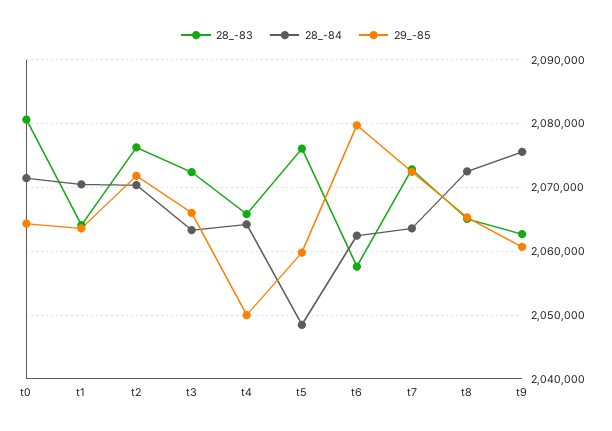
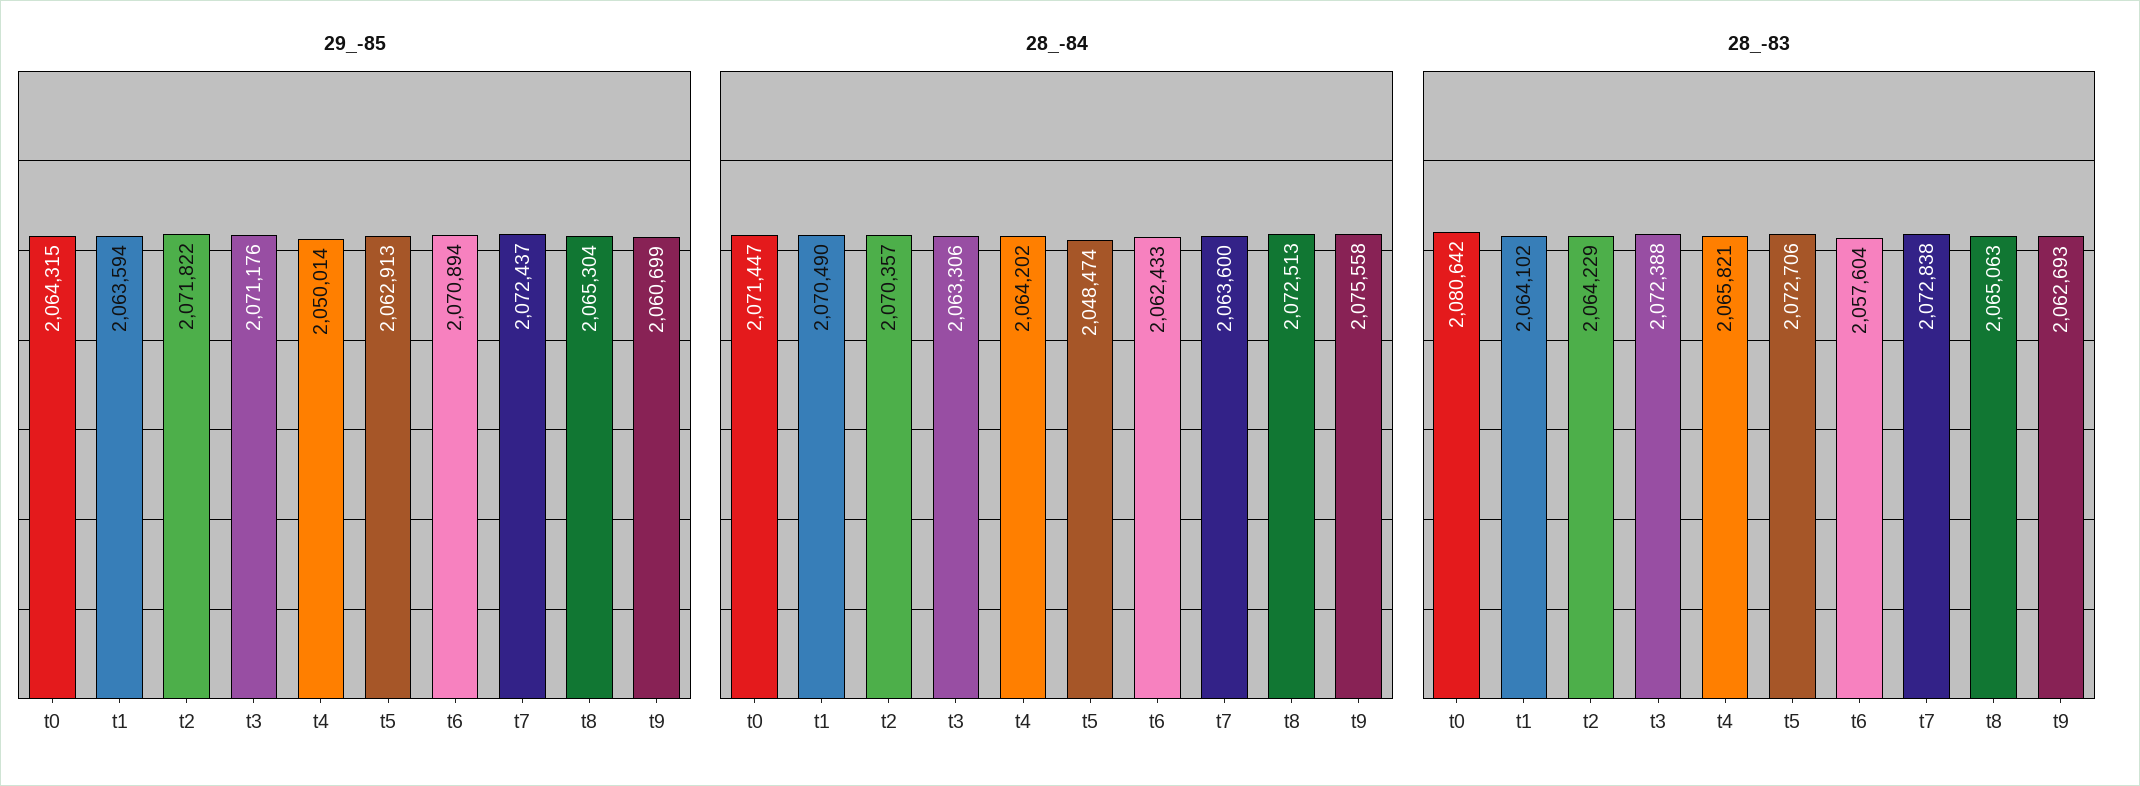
  {
    "28_-83": {
      "t0": 2080642,
      "t1": 2064102,
-     "t2": 2076000,
+     "t2": 2064229,
      "t3": 2072388,
      "t4": 2065821,
-     "t5": 2076000,
+     "t5": 2072706,
      "t6": 2057604,
      "t7": 2072838,
      "t8": 2065063,
      "t9": 2062693
    },
    "28_-84": {
      "t0": 2071447,
      "t1": 2070490,
      "t2": 2070357,
      "t3": 2063306,
      "t4": 2064202,
      "t5": 2048474,
      "t6": 2062433,
      "t7": 2063600,
      "t8": 2072513,
      "t9": 2075558
    },
    "29_-85": {
      "t0": 2064315,
      "t1": 2063594,
      "t2": 2071822,
-     "t3": 2066000,
+     "t3": 2071176,
      "t4": 2050014,
-     "t5": 2060000,
+     "t5": 2062913,
-     "t6": 2080000,
+     "t6": 2070894,
      "t7": 2072437,
      "t8": 2065304,
      "t9": 2060699
    }
  }

